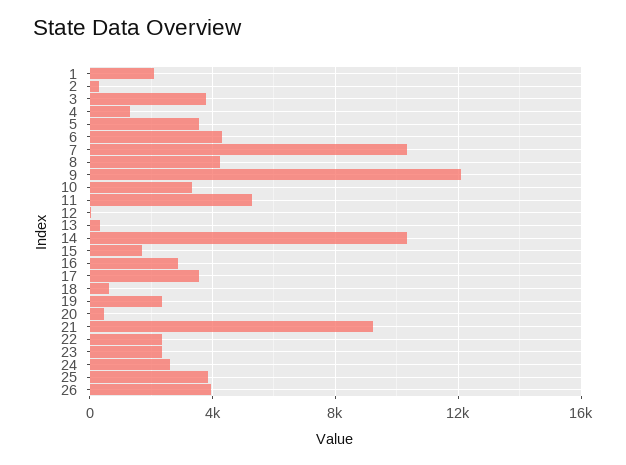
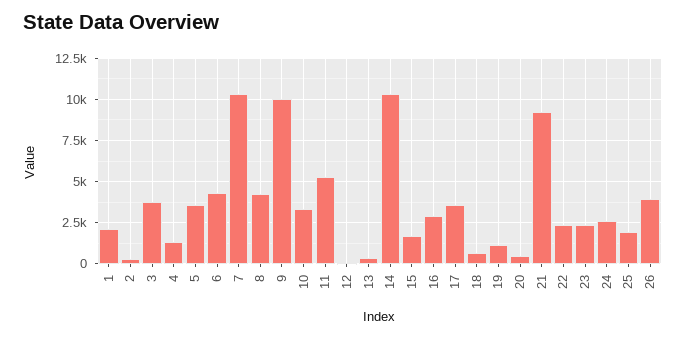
  {
    "1": 2000,
    "2": 500,
    "3": 4000,
    "4": 1500,
    "5": 3500,
    "6": 4500,
    "7": 10500,
    "8": 4000,
-   "9": 12000,
+   "9": 10000,
    "10": 3500,
    "11": 5500,
    "12": 0,
    "13": 500,
    "14": 10500,
    "15": 1500,
    "16": 3000,
    "17": 3500,
    "18": 500,
-   "19": 2500,
+   "19": 1000,
    "20": 500,
    "21": 9000,
    "22": 2500,
    "23": 2500,
    "24": 2500,
-   "25": 4000,
+   "25": 2000,
    "26": 4000
  }

